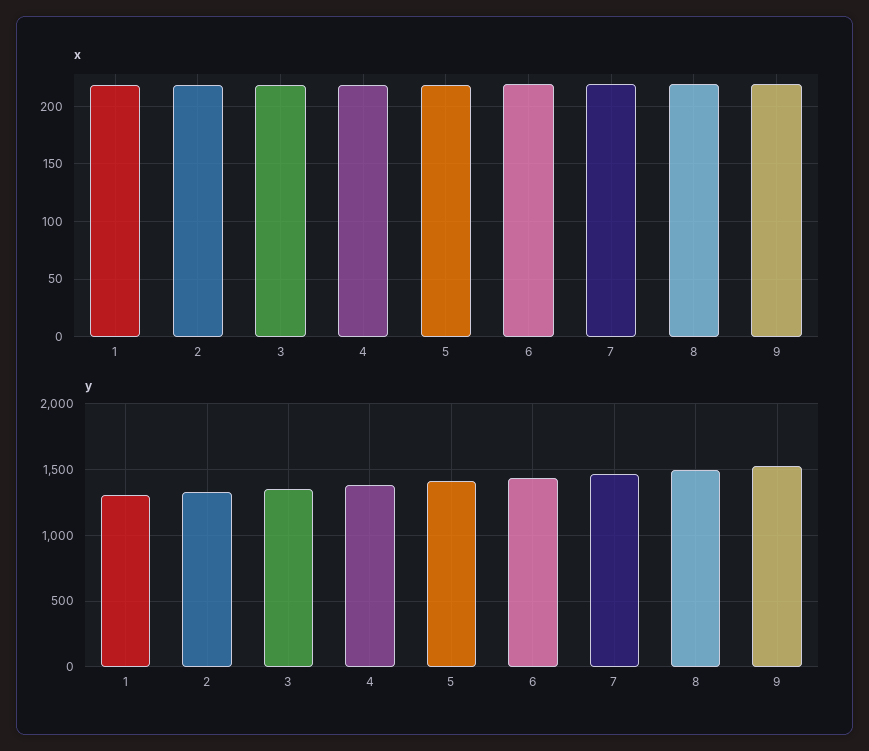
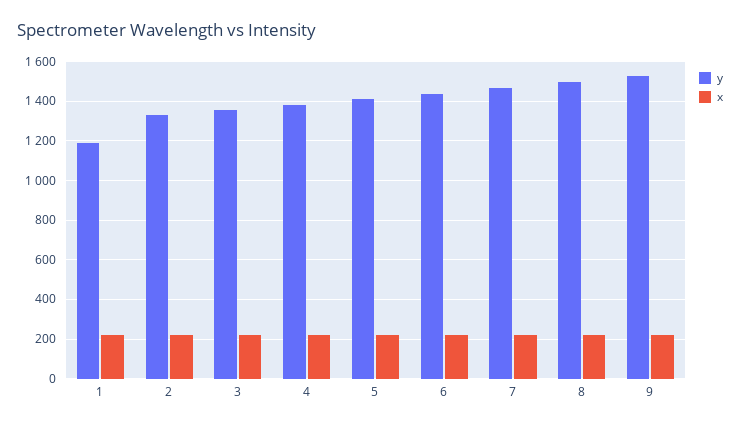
  {
    "x": {
      "1": 220,
      "2": 220,
      "3": 220,
      "4": 220,
      "5": 220,
      "6": 220,
      "7": 220,
      "8": 220,
      "9": 220
    },
    "y": {
-     "1": 1300,
+     "1": 1200,
      "2": 1350,
      "3": 1350,
      "4": 1400,
      "5": 1400,
      "6": 1450,
      "7": 1450,
      "8": 1500,
      "9": 1550
    }
  }

